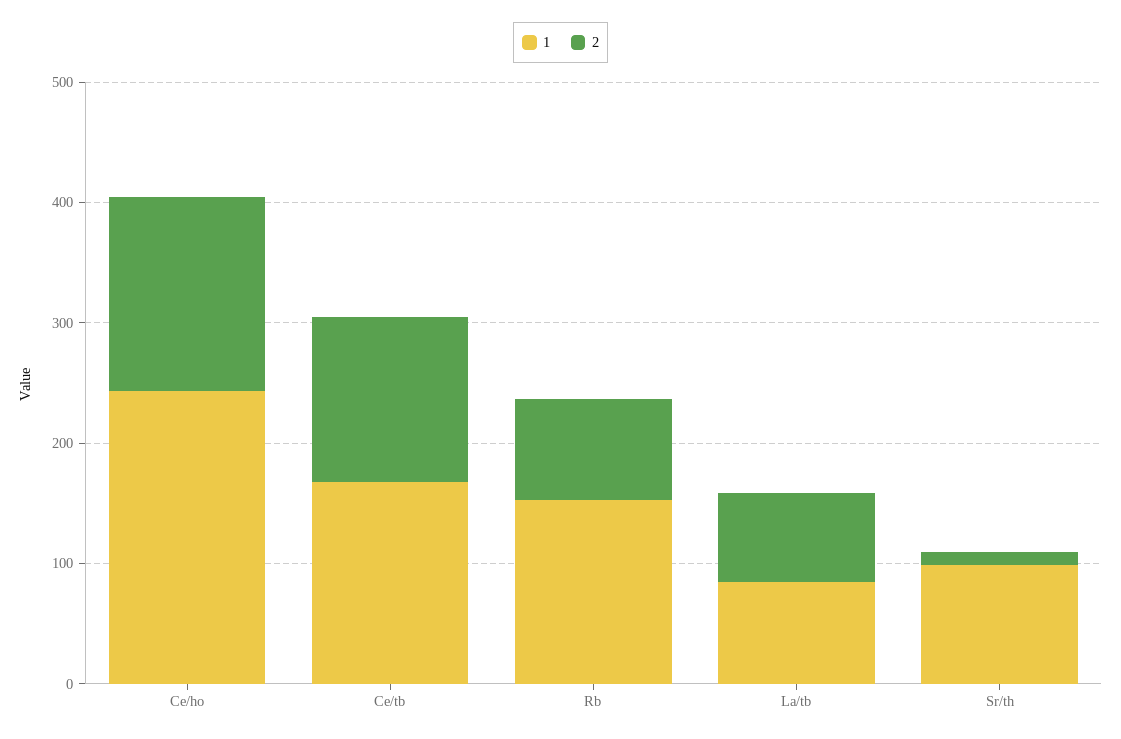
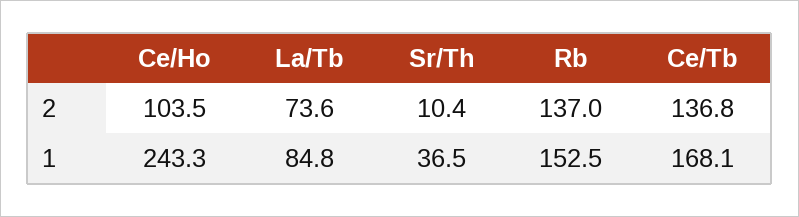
  {
    "1": {
      "Ce/ho": 243.3,
      "Ce/tb": 168.1,
      "Rb": 152.5,
      "La/tb": 84.8,
-     "Sr/th": 100
+     "Sr/th": 36.5
    },
    "2": {
-     "Ce/ho": 160,
+     "Ce/ho": 103.5,
      "Ce/tb": 136.8,
-     "Rb": 80,
+     "Rb": 137,
      "La/tb": 73.6,
      "Sr/th": 10.4
    }
  }

